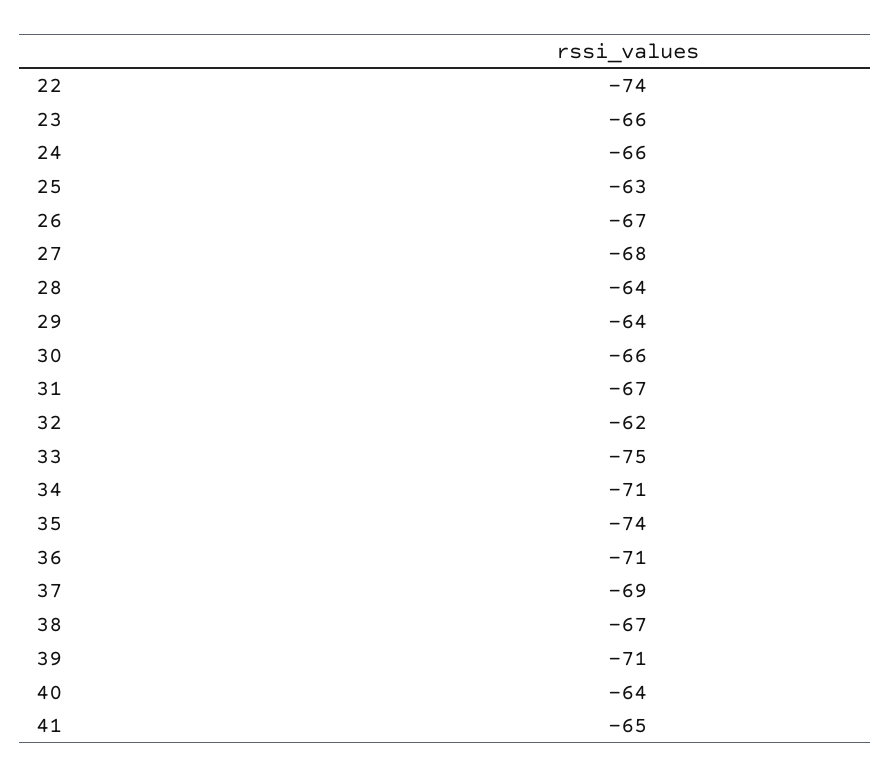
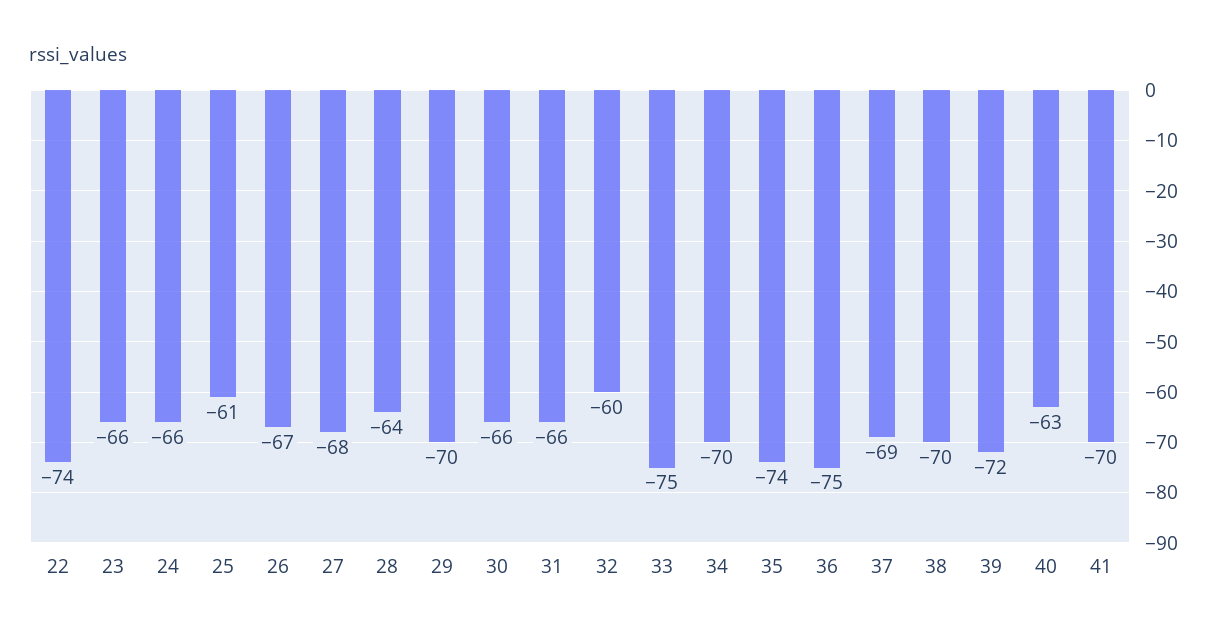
  {
    "22": -74,
    "23": -66,
    "24": -66,
-   "25": -63,
+   "25": -61,
    "26": -67,
    "27": -68,
    "28": -64,
-   "29": -64,
+   "29": -70,
    "30": -66,
-   "31": -67,
+   "31": -66,
-   "32": -62,
+   "32": -60,
    "33": -75,
-   "34": -71,
+   "34": -70,
    "35": -74,
-   "36": -71,
+   "36": -75,
    "37": -69,
-   "38": -67,
+   "38": -70,
-   "39": -71,
+   "39": -72,
-   "40": -64,
+   "40": -63,
-   "41": -65
+   "41": -70
  }

